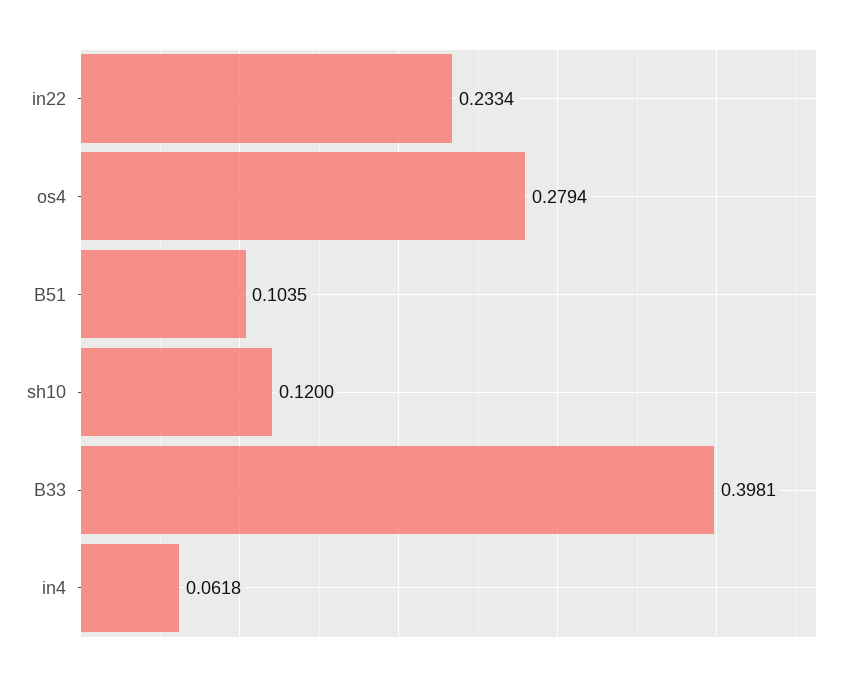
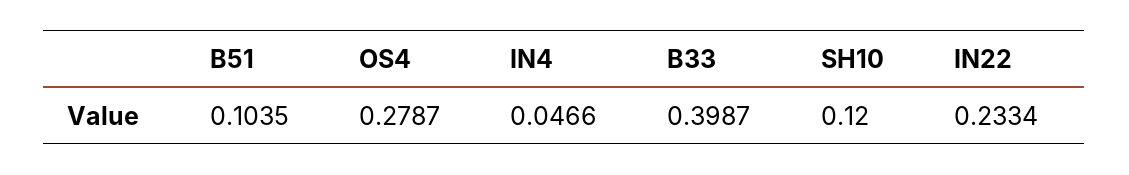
  {
    "in22": 0.2334,
-   "os4": 0.2794,
+   "os4": 0.2787,
    "B51": 0.1035,
    "sh10": 0.12,
-   "B33": 0.3981,
+   "B33": 0.3987,
-   "in4": 0.0618
+   "in4": 0.0466
  }

